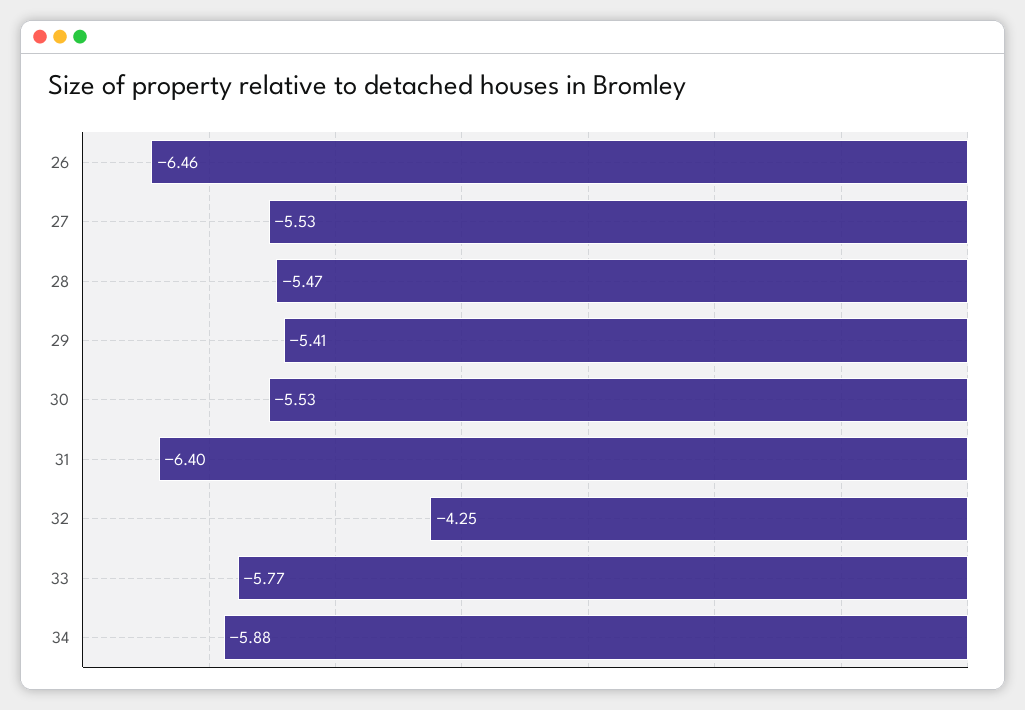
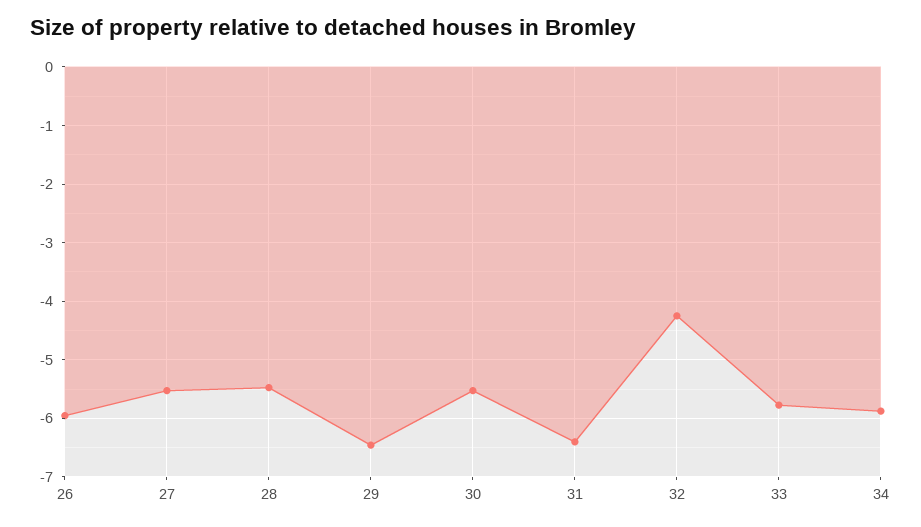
  {
-   "26": -6.46,
+   "26": -6,
    "27": -5.53,
    "28": -5.47,
-   "29": -5.41,
+   "29": -6.4,
    "30": -5.53,
    "31": -6.4,
    "32": -4.25,
    "33": -5.77,
    "34": -5.88
  }

